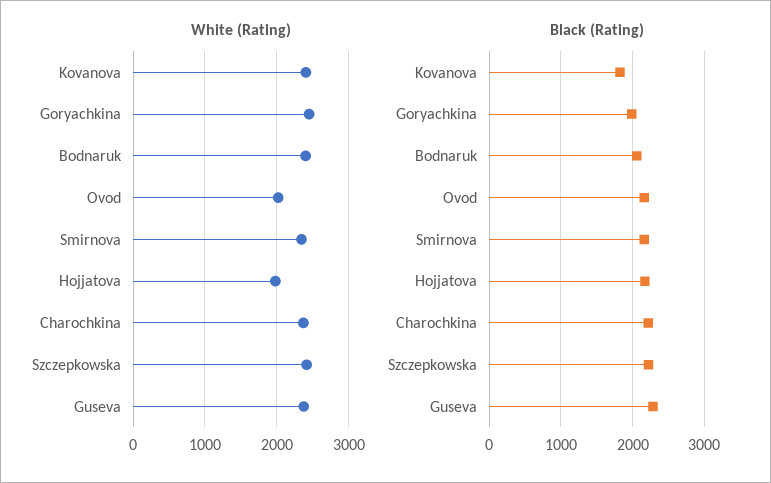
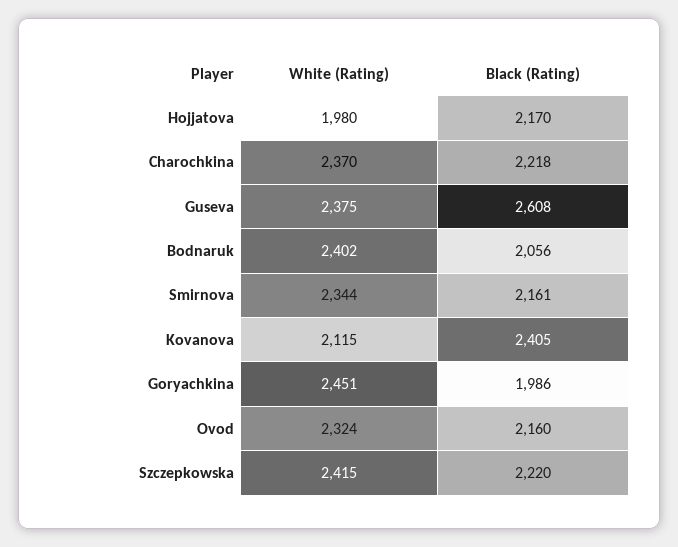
  {
    "White (Rating)": {
-     "Kovanova": 2400,
+     "Kovanova": 2115,
      "Goryachkina": 2451,
      "Bodnaruk": 2402,
-     "Ovod": 2000,
+     "Ovod": 2324,
      "Smirnova": 2344,
      "Hojjatova": 1980,
      "Charochkina": 2370,
      "Szczepkowska": 2415,
      "Guseva": 2375
    },
    "Black (Rating)": {
-     "Kovanova": 1800,
+     "Kovanova": 2405,
      "Goryachkina": 1986,
      "Bodnaruk": 2056,
      "Ovod": 2160,
      "Smirnova": 2161,
      "Hojjatova": 2170,
      "Charochkina": 2218,
      "Szczepkowska": 2220,
-     "Guseva": 2300
+     "Guseva": 2608
    }
  }

